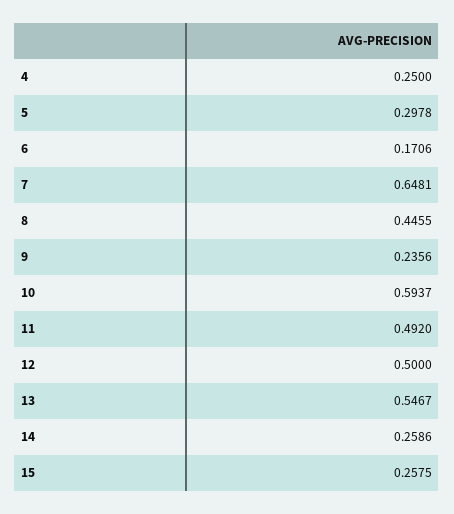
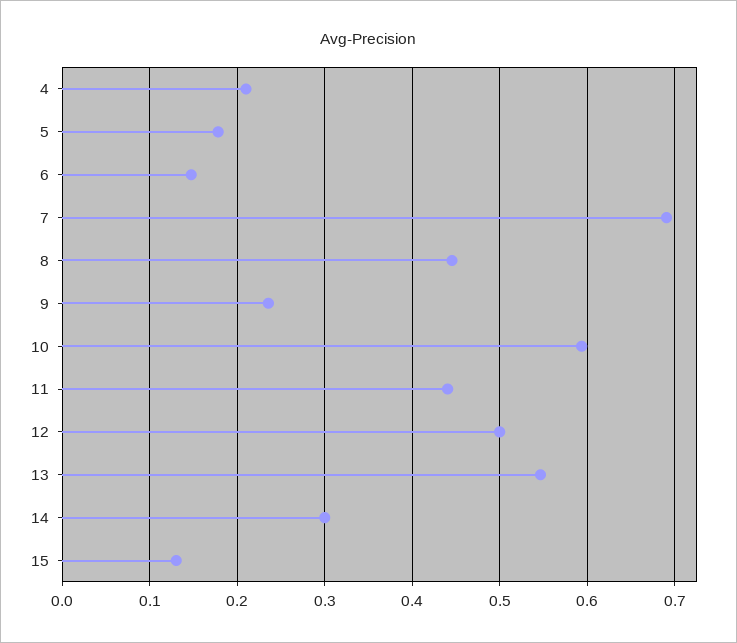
  {
-   "4": 0.25,
+   "4": 0.21,
-   "5": 0.2978,
+   "5": 0.18,
-   "6": 0.1706,
+   "6": 0.15,
-   "7": 0.6481,
+   "7": 0.69,
    "8": 0.4455,
    "9": 0.2356,
    "10": 0.5937,
-   "11": 0.492,
+   "11": 0.44,
    "12": 0.5,
    "13": 0.5467,
-   "14": 0.2586,
+   "14": 0.3,
-   "15": 0.2575
+   "15": 0.13
  }

